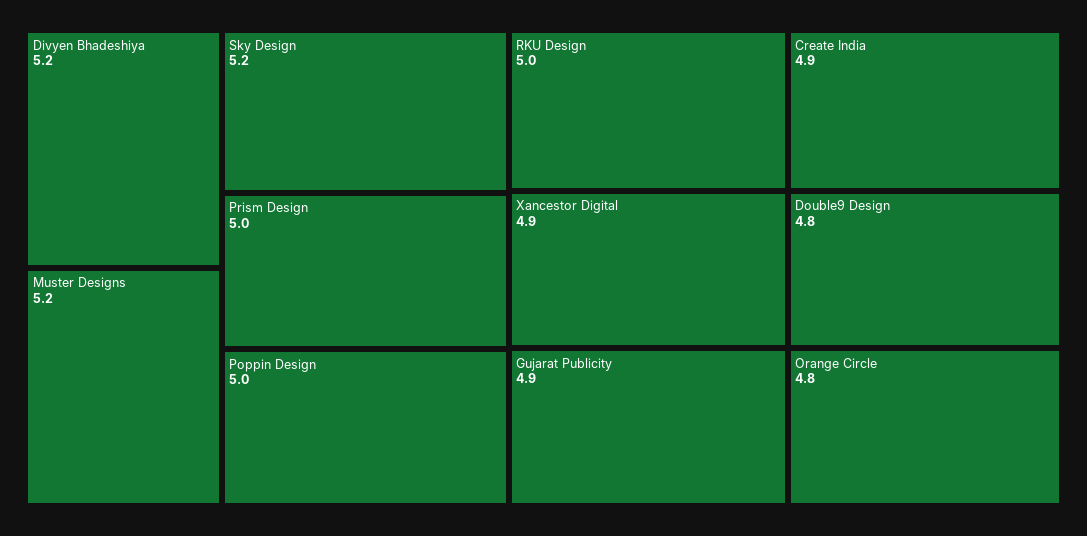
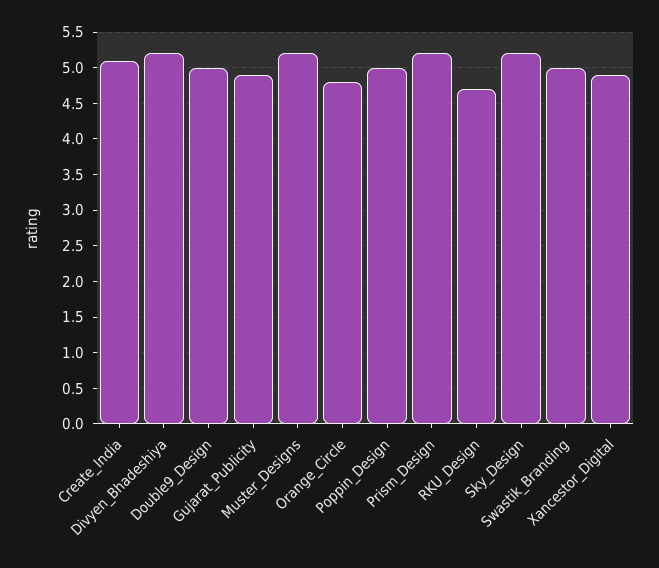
  {
    "Divyen Bhadeshiya": 5.2,
    "Muster Designs": 5.2,
    "Sky Design": 5.2,
-   "Prism Design": 5,
+   "Prism Design": 5.2,
    "Poppin Design": 5,
-   "RKU Design": 5,
+   "RKU Design": 4.7,
    "Xancestor Digital": 4.9,
    "Gujarat Publicity": 4.9,
-   "Create India": 4.9,
+   "Create India": 5.1,
-   "Double9 Design": 4.8,
+   "Double9 Design": 5,
-   "Orange Circle": 4.8
+   "Orange Circle": 4.8,
+   "Swastik_Branding": 5
  }

